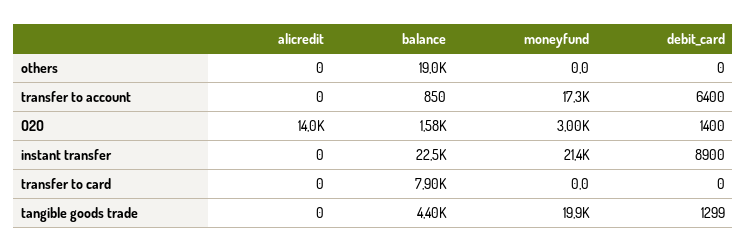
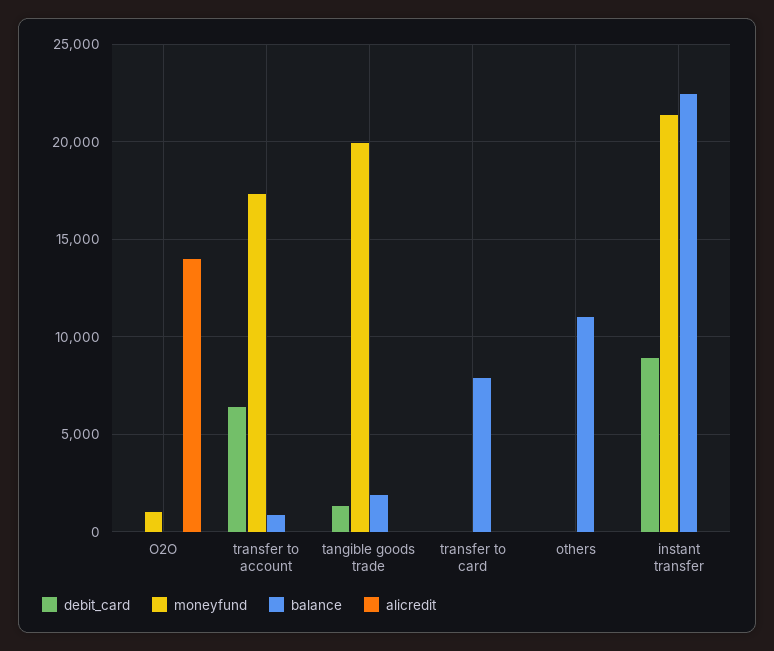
  {
    "alicredit": {
      "others": 0,
      "transfer to account": 0,
      "O2O": 14000,
      "instant transfer": 0,
      "transfer to card": 0,
      "tangible goods trade": 0
    },
    "balance": {
-     "others": 19000,
+     "others": 11000,
      "transfer to account": 850,
-     "O2O": 1580,
+     "O2O": 0,
      "instant transfer": 22500,
      "transfer to card": 7900,
-     "tangible goods trade": 4400
+     "tangible goods trade": 2000
    },
    "moneyfund": {
      "others": 0,
      "transfer to account": 17300,
-     "O2O": 3000,
+     "O2O": 1000,
      "instant transfer": 21400,
      "transfer to card": 0,
      "tangible goods trade": 19900
    },
    "debit_card": {
      "others": 0,
      "transfer to account": 6400,
-     "O2O": 1400,
+     "O2O": 0,
      "instant transfer": 8900,
      "transfer to card": 0,
      "tangible goods trade": 1299
    }
  }

